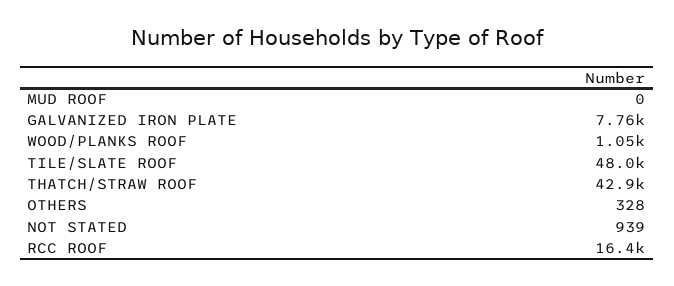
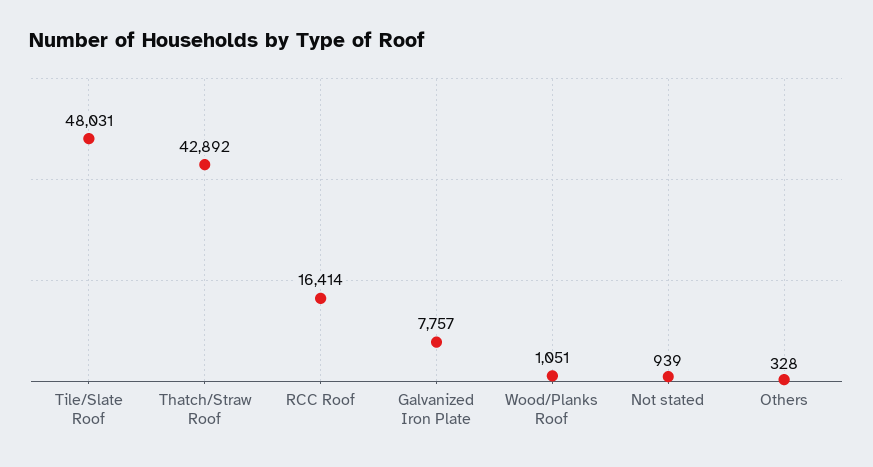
  {
-   "MUD ROOF": 0,
    "GALVANIZED IRON PLATE": 7757,
    "WOOD/PLANKS ROOF": 1051,
    "TILE/SLATE ROOF": 48031,
    "THATCH/STRAW ROOF": 42892,
    "OTHERS": 328,
    "NOT STATED": 939,
    "RCC ROOF": 16414
  }

